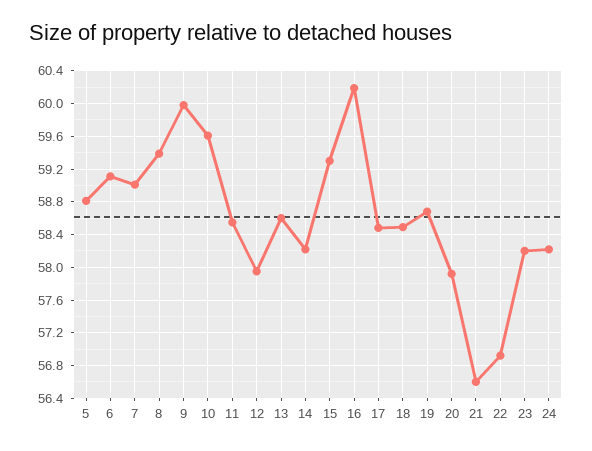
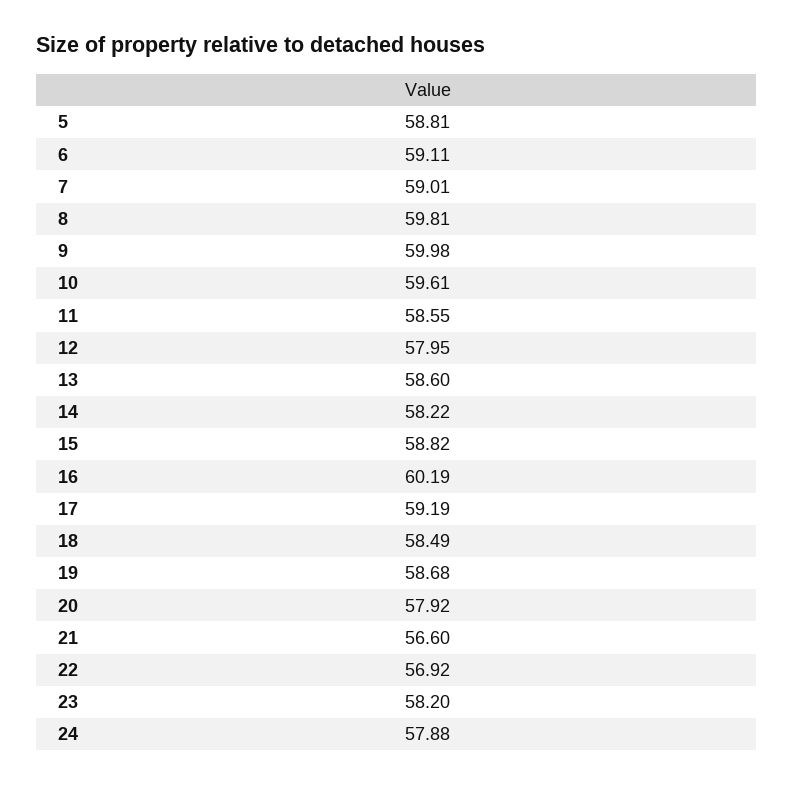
  {
    "5": 58.81,
    "6": 59.11,
    "7": 59.01,
-   "8": 59.4,
+   "8": 59.81,
    "9": 59.98,
    "10": 59.61,
    "11": 58.55,
    "12": 57.95,
    "13": 58.6,
    "14": 58.22,
-   "15": 59.3,
+   "15": 58.82,
    "16": 60.19,
-   "17": 58.5,
+   "17": 59.19,
    "18": 58.49,
    "19": 58.68,
    "20": 57.92,
    "21": 56.6,
    "22": 56.92,
    "23": 58.2,
-   "24": 58.2
+   "24": 57.88
  }

